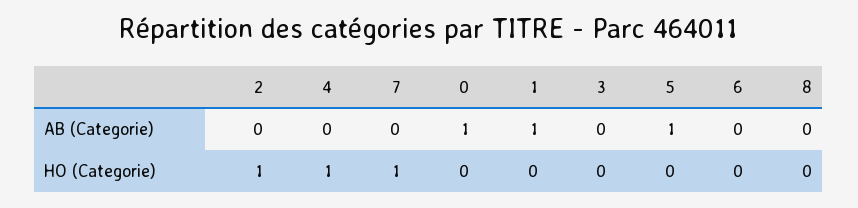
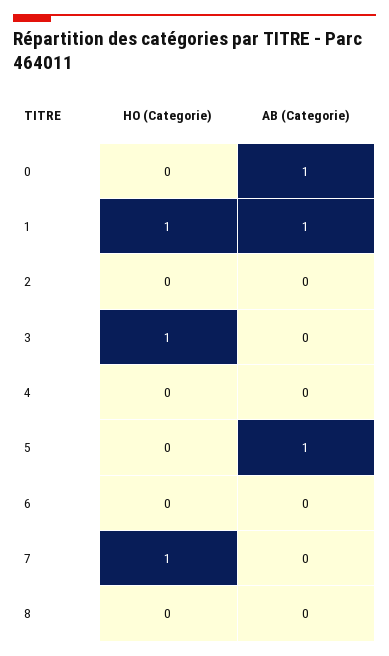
  {
    "2": {
      "AB (Categorie)": 0,
-     "HO (Categorie)": 1
+     "HO (Categorie)": 0
    },
    "4": {
      "AB (Categorie)": 0,
-     "HO (Categorie)": 1
+     "HO (Categorie)": 0
    },
    "7": {
      "AB (Categorie)": 0,
      "HO (Categorie)": 1
    },
    "0": {
      "AB (Categorie)": 1,
      "HO (Categorie)": 0
    },
    "1": {
      "AB (Categorie)": 1,
-     "HO (Categorie)": 0
+     "HO (Categorie)": 1
    },
    "3": {
      "AB (Categorie)": 0,
-     "HO (Categorie)": 0
+     "HO (Categorie)": 1
    },
    "5": {
      "AB (Categorie)": 1,
      "HO (Categorie)": 0
    },
    "6": {
      "AB (Categorie)": 0,
      "HO (Categorie)": 0
    },
    "8": {
      "AB (Categorie)": 0,
      "HO (Categorie)": 0
    }
  }

